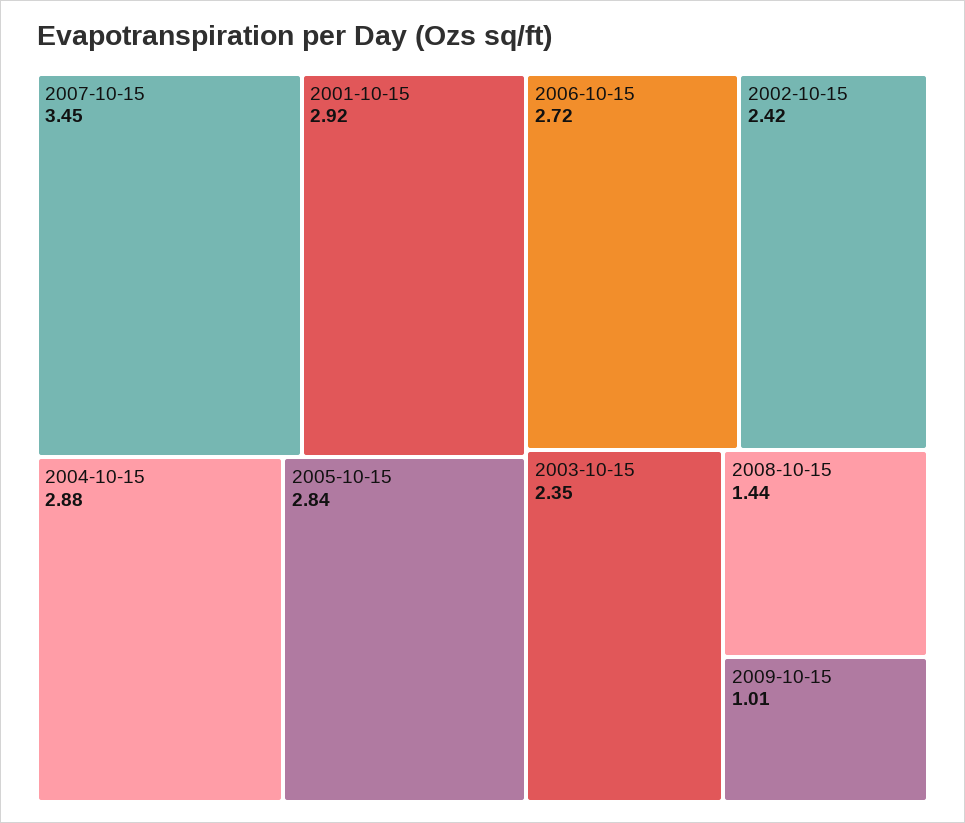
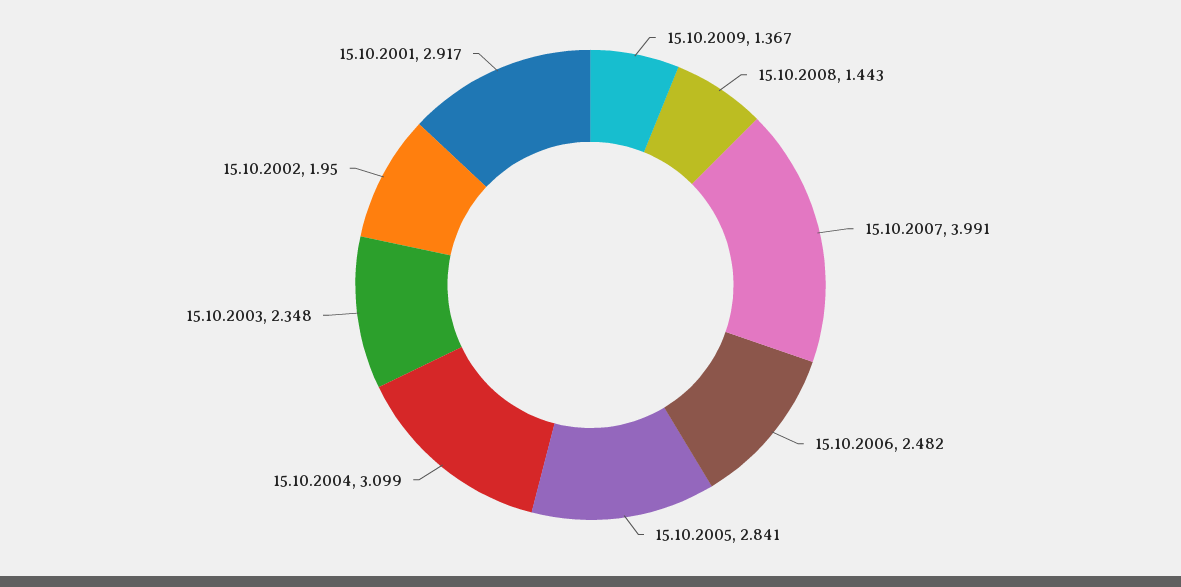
  {
-   "2007-10-15": 3.45,
+   "2007-10-15": 3.991,
    "2001-10-15": 2.917,
-   "2004-10-15": 2.88,
+   "2004-10-15": 3.099,
    "2005-10-15": 2.841,
-   "2006-10-15": 2.72,
+   "2006-10-15": 2.482,
-   "2002-10-15": 2.42,
+   "2002-10-15": 1.95,
    "2003-10-15": 2.348,
    "2008-10-15": 1.443,
-   "2009-10-15": 1.01
+   "2009-10-15": 1.367
  }

